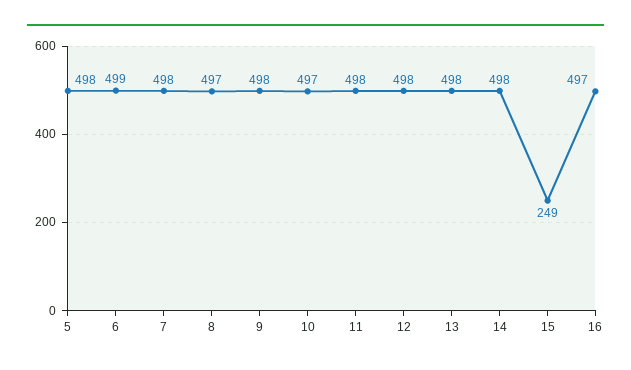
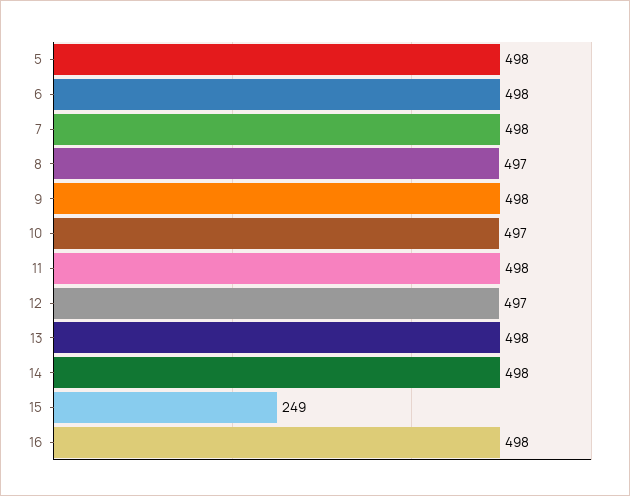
  {
    "5": 498,
-   "6": 499,
+   "6": 498,
    "7": 498,
    "8": 497,
    "9": 498,
    "10": 497,
    "11": 498,
-   "12": 498,
+   "12": 497,
    "13": 498,
    "14": 498,
    "15": 249,
-   "16": 497
+   "16": 498
  }

